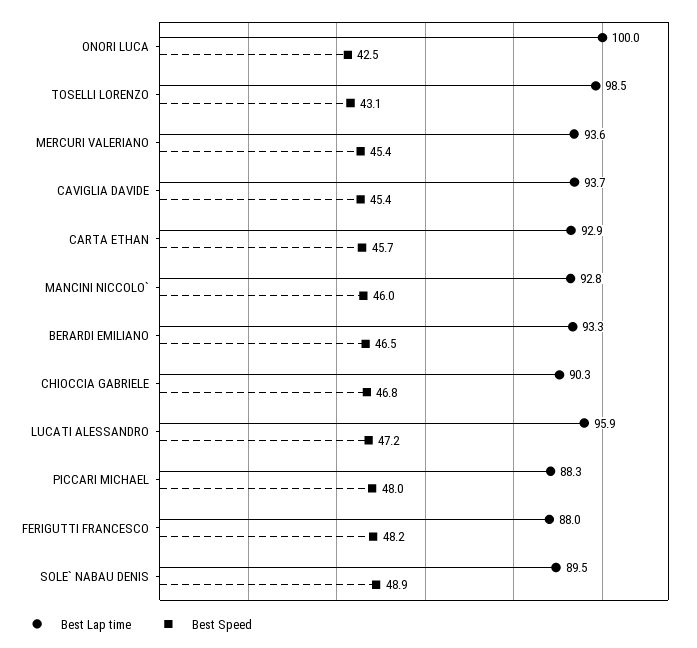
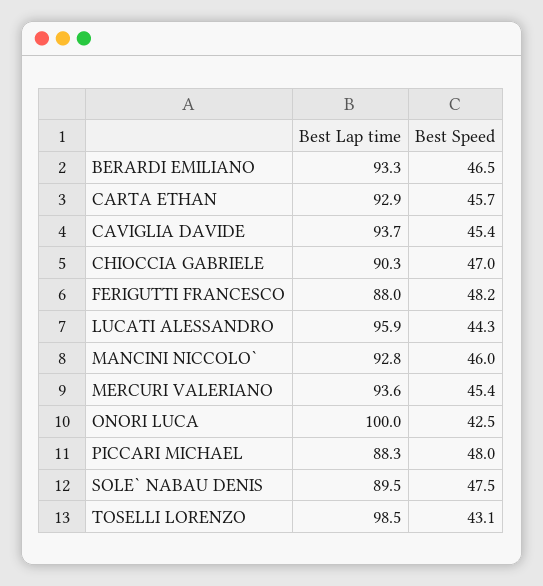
  {
    "Best Lap time": {
      "ONORI LUCA": 100,
      "TOSELLI LORENZO": 98.5,
      "MERCURI VALERIANO": 93.6,
      "CAVIGLIA DAVIDE": 93.7,
      "CARTA ETHAN": 92.9,
      "MANCINI NICCOLO`": 92.8,
      "BERARDI EMILIANO": 93.3,
      "CHIOCCIA GABRIELE": 90.3,
      "LUCATI ALESSANDRO": 95.9,
      "PICCARI MICHAEL": 88.3,
      "FERIGUTTI FRANCESCO": 88,
      "SOLE` NABAU DENIS": 89.5
    },
    "Best Speed": {
      "ONORI LUCA": 42.5,
      "TOSELLI LORENZO": 43.1,
      "MERCURI VALERIANO": 45.4,
      "CAVIGLIA DAVIDE": 45.4,
      "CARTA ETHAN": 45.7,
      "MANCINI NICCOLO`": 46,
      "BERARDI EMILIANO": 46.5,
-     "CHIOCCIA GABRIELE": 46.8,
+     "CHIOCCIA GABRIELE": 47,
-     "LUCATI ALESSANDRO": 47.2,
+     "LUCATI ALESSANDRO": 44.3,
      "PICCARI MICHAEL": 48,
      "FERIGUTTI FRANCESCO": 48.2,
-     "SOLE` NABAU DENIS": 48.9
+     "SOLE` NABAU DENIS": 47.5
    }
  }

